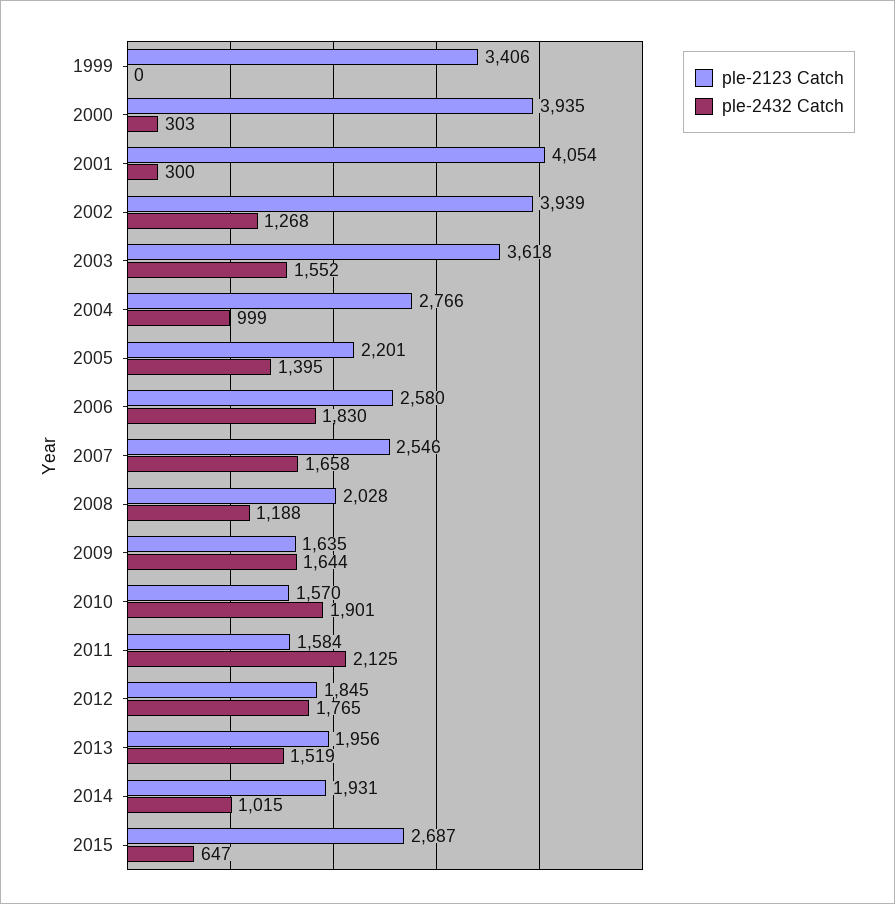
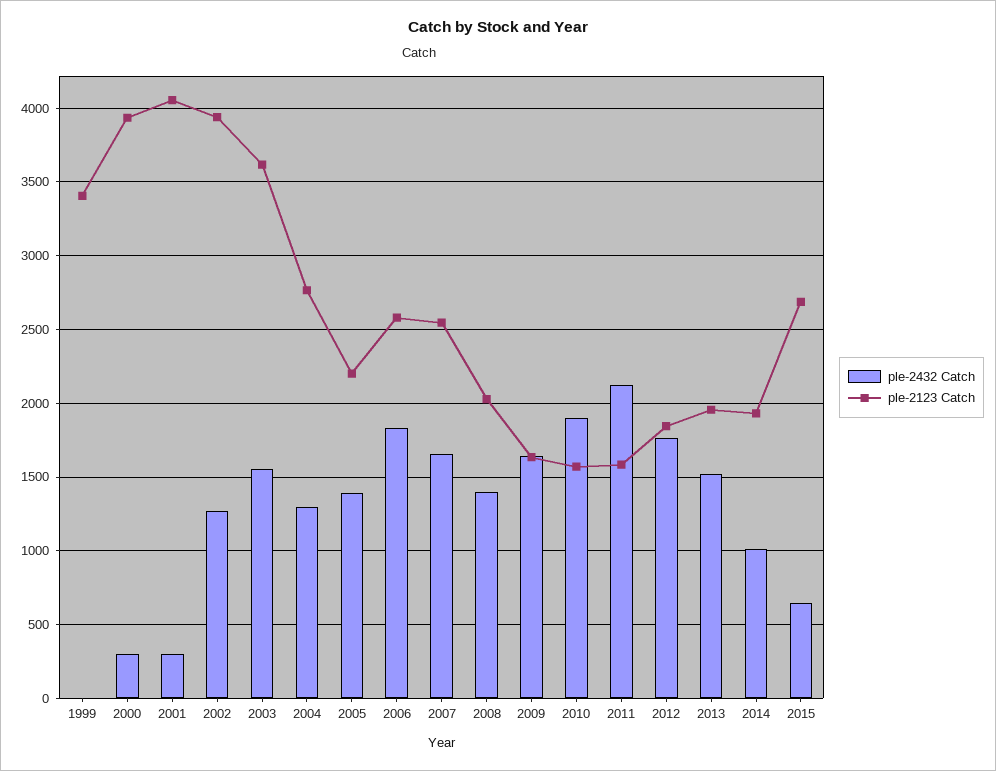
  {
    "ple-2123 Catch": {
      "1999": 3406,
      "2000": 3935,
      "2001": 4054,
      "2002": 3939,
      "2003": 3618,
      "2004": 2766,
      "2005": 2201,
      "2006": 2580,
      "2007": 2546,
      "2008": 2028,
      "2009": 1635,
      "2010": 1570,
      "2011": 1584,
      "2012": 1845,
      "2013": 1956,
      "2014": 1931,
      "2015": 2687
    },
    "ple-2432 Catch": {
      "1999": 0,
      "2000": 303,
      "2001": 300,
      "2002": 1268,
      "2003": 1552,
-     "2004": 999,
+     "2004": 1300,
      "2005": 1395,
      "2006": 1830,
      "2007": 1658,
-     "2008": 1188,
+     "2008": 1400,
      "2009": 1644,
      "2010": 1901,
      "2011": 2125,
      "2012": 1765,
      "2013": 1519,
      "2014": 1015,
      "2015": 647
    }
  }

